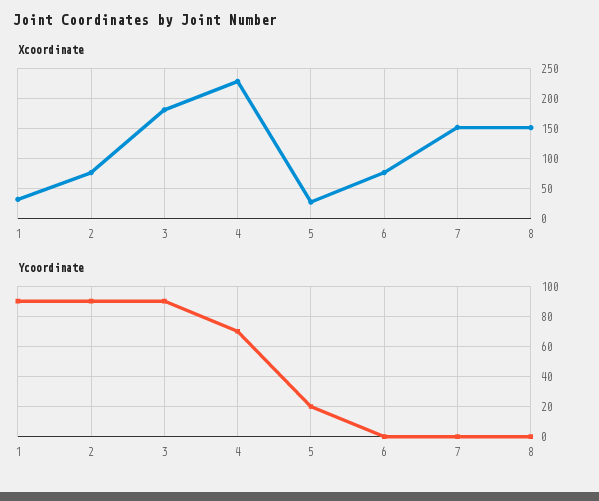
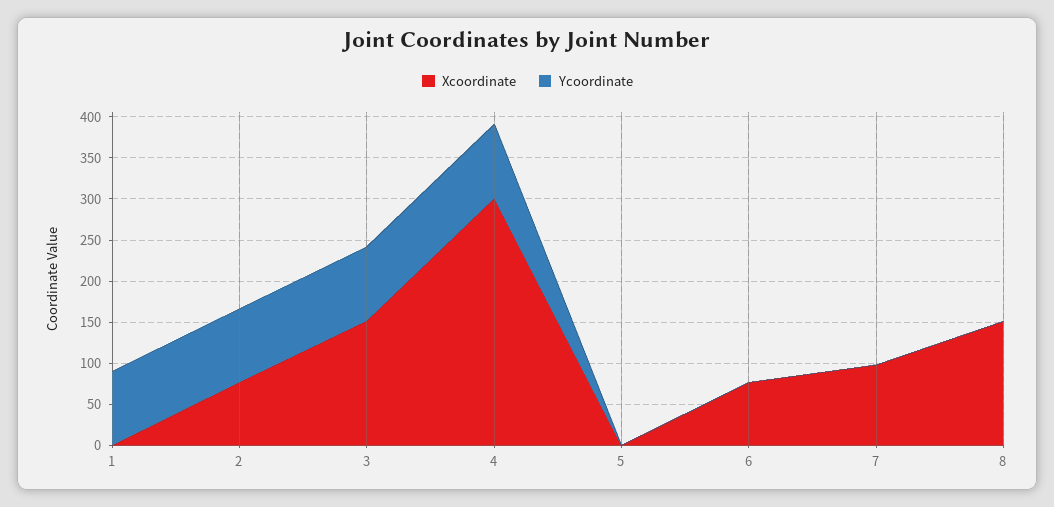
  {
    "Xcoordinate": {
-     "1": 30,
+     "1": 0,
      "2": 80,
-     "3": 180,
+     "3": 150,
-     "4": 230,
+     "4": 300,
-     "5": 30,
+     "5": 0,
      "6": 80,
-     "7": 150,
+     "7": 100,
      "8": 150
    },
    "Ycoordinate": {
      "1": 90,
      "2": 90,
      "3": 90,
-     "4": 70,
+     "4": 90,
-     "5": 20,
+     "5": 0,
      "6": 0,
      "7": 0,
      "8": 0
    }
  }

